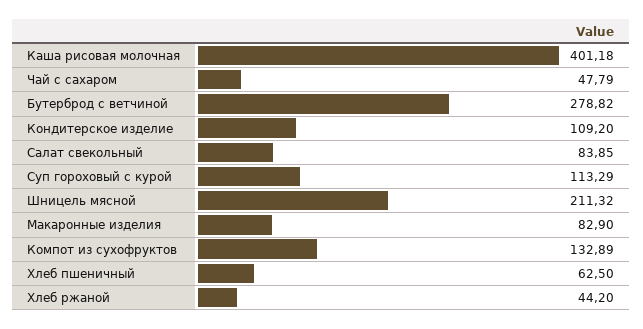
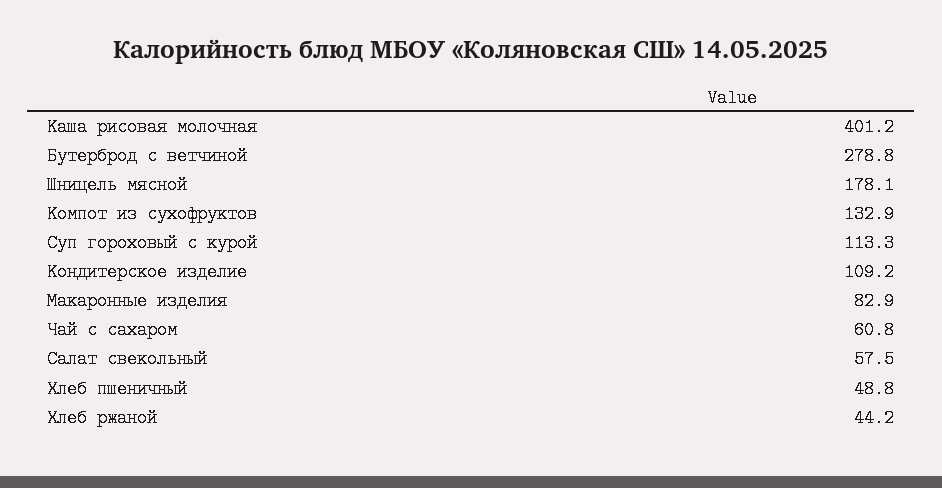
  {
    "Каша рисовая молочная": 401.18,
-   "Чай с сахаром": 47.79,
+   "Чай с сахаром": 60.8,
    "Бутерброд с ветчиной": 278.82,
    "Кондитерское изделие": 109.2,
-   "Салат свекольный": 83.85,
+   "Салат свекольный": 57.5,
    "Суп гороховый с курой": 113.29,
-   "Шницель мясной": 211.32,
+   "Шницель мясной": 178.1,
    "Макаронные изделия": 82.9,
    "Компот из сухофруктов": 132.89,
-   "Хлеб пшеничный": 62.5,
+   "Хлеб пшеничный": 48.8,
    "Хлеб ржаной": 44.2
  }

